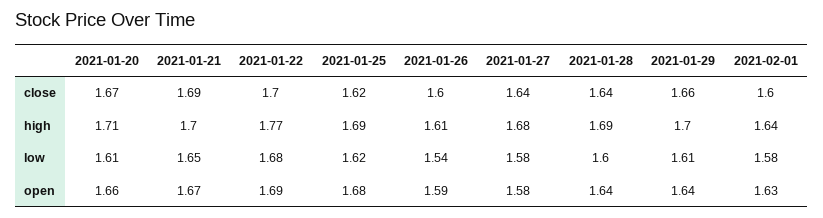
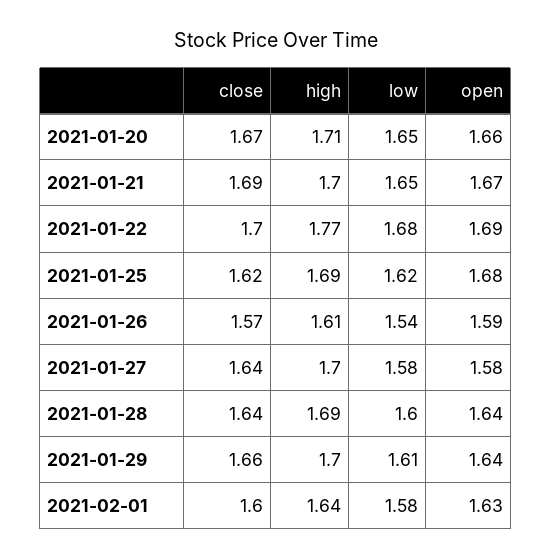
  {
    "2021-01-20": {
      "close": 1.67,
      "high": 1.71,
-     "low": 1.61,
+     "low": 1.65,
      "open": 1.66
    },
    "2021-01-21": {
      "close": 1.69,
      "high": 1.7,
      "low": 1.65,
      "open": 1.67
    },
    "2021-01-22": {
      "close": 1.7,
      "high": 1.77,
      "low": 1.68,
      "open": 1.69
    },
    "2021-01-25": {
      "close": 1.62,
      "high": 1.69,
      "low": 1.62,
      "open": 1.68
    },
    "2021-01-26": {
-     "close": 1.6,
+     "close": 1.57,
      "high": 1.61,
      "low": 1.54,
      "open": 1.59
    },
    "2021-01-27": {
      "close": 1.64,
-     "high": 1.68,
+     "high": 1.7,
      "low": 1.58,
      "open": 1.58
    },
    "2021-01-28": {
      "close": 1.64,
      "high": 1.69,
      "low": 1.6,
      "open": 1.64
    },
    "2021-01-29": {
      "close": 1.66,
      "high": 1.7,
      "low": 1.61,
      "open": 1.64
    },
    "2021-02-01": {
      "close": 1.6,
      "high": 1.64,
      "low": 1.58,
      "open": 1.63
    }
  }

